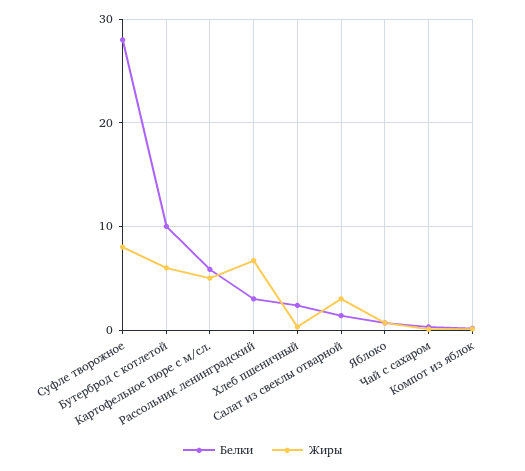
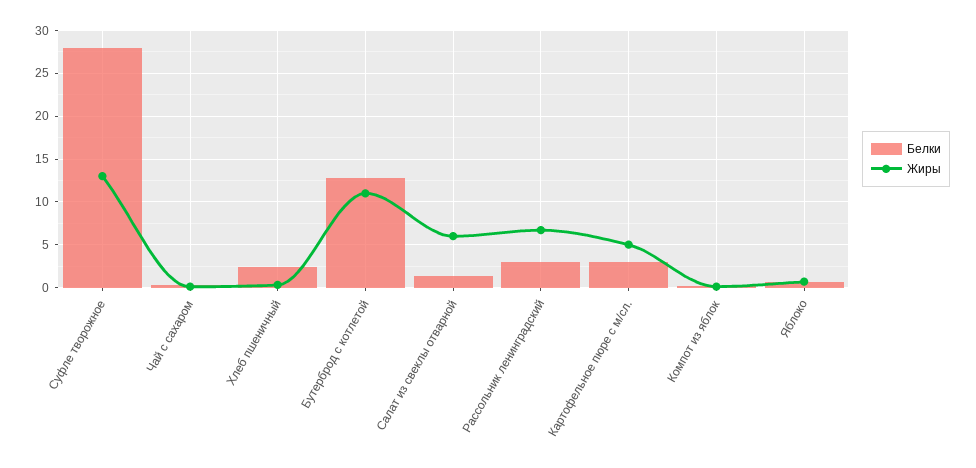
  {
    "Белки": {
      "Суфле творожное": 28,
-     "Бутерброд с котлетой": 10,
+     "Бутерброд с котлетой": 13,
-     "Картофельное пюре с м/сл.": 6,
+     "Картофельное пюре с м/сл.": 3,
      "Рассольник ленинградский": 3,
      "Хлеб пшеничный": 2,
      "Салат из свеклы отварной": 1,
      "Яблоко": 1,
      "Чай с сахаром": 0,
      "Компот из яблок": 0
    },
    "Жиры": {
-     "Суфле творожное": 8,
+     "Суфле творожное": 13,
-     "Бутерброд с котлетой": 6,
+     "Бутерброд с котлетой": 11,
      "Картофельное пюре с м/сл.": 5,
      "Рассольник ленинградский": 7,
      "Хлеб пшеничный": 0,
-     "Салат из свеклы отварной": 3,
+     "Салат из свеклы отварной": 6,
      "Яблоко": 1,
      "Чай с сахаром": 0,
      "Компот из яблок": 0
    }
  }

